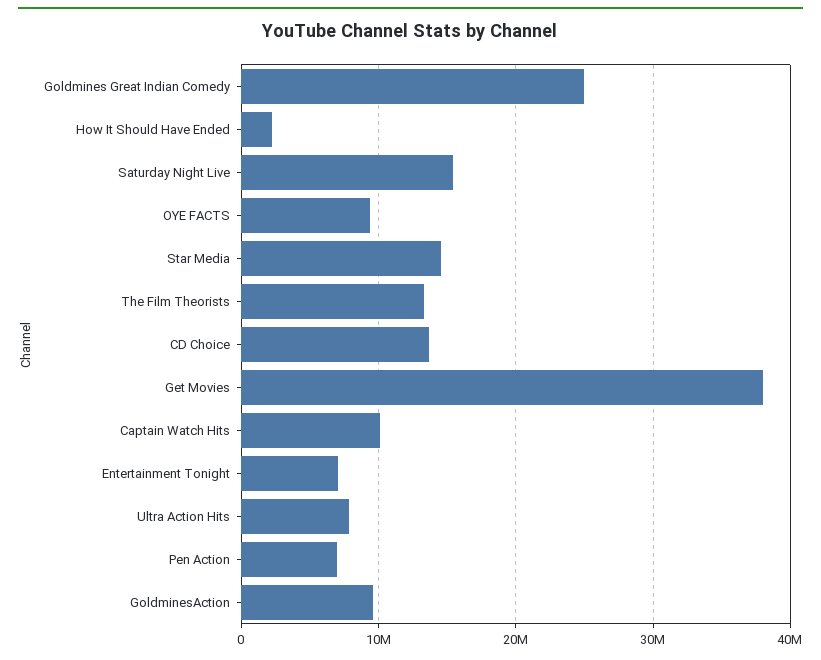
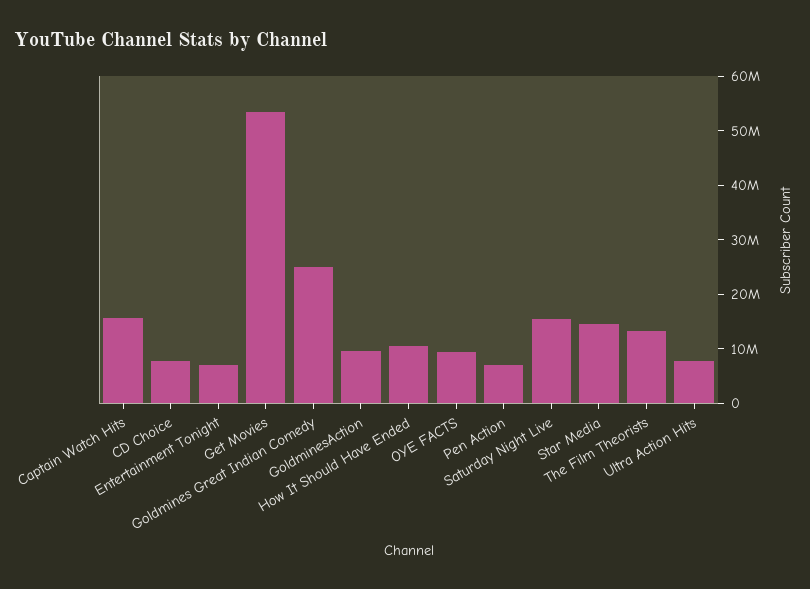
  {
    "Goldmines Great Indian Comedy": 25000000,
-   "How It Should Have Ended": 2000000,
+   "How It Should Have Ended": 10000000,
    "Saturday Night Live": 15000000,
    "OYE FACTS": 9000000,
    "Star Media": 15000000,
    "The Film Theorists": 13000000,
-   "CD Choice": 14000000,
+   "CD Choice": 8000000,
-   "Get Movies": 38000000,
+   "Get Movies": 54000000,
-   "Captain Watch Hits": 10000000,
+   "Captain Watch Hits": 16000000,
    "Entertainment Tonight": 7000000,
    "Ultra Action Hits": 8000000,
    "Pen Action": 7000000,
    "GoldminesAction": 10000000
  }

